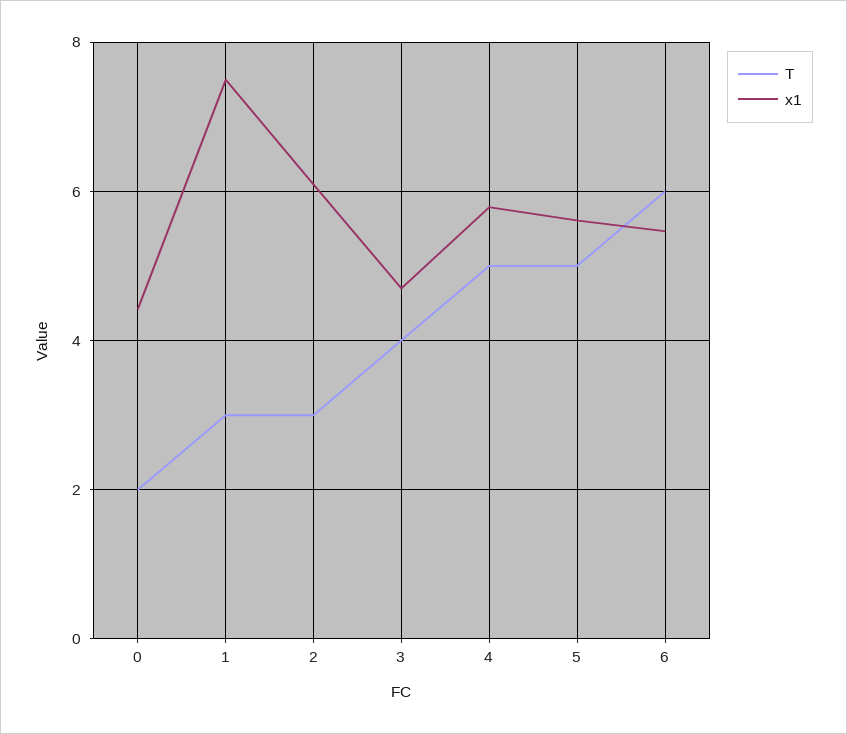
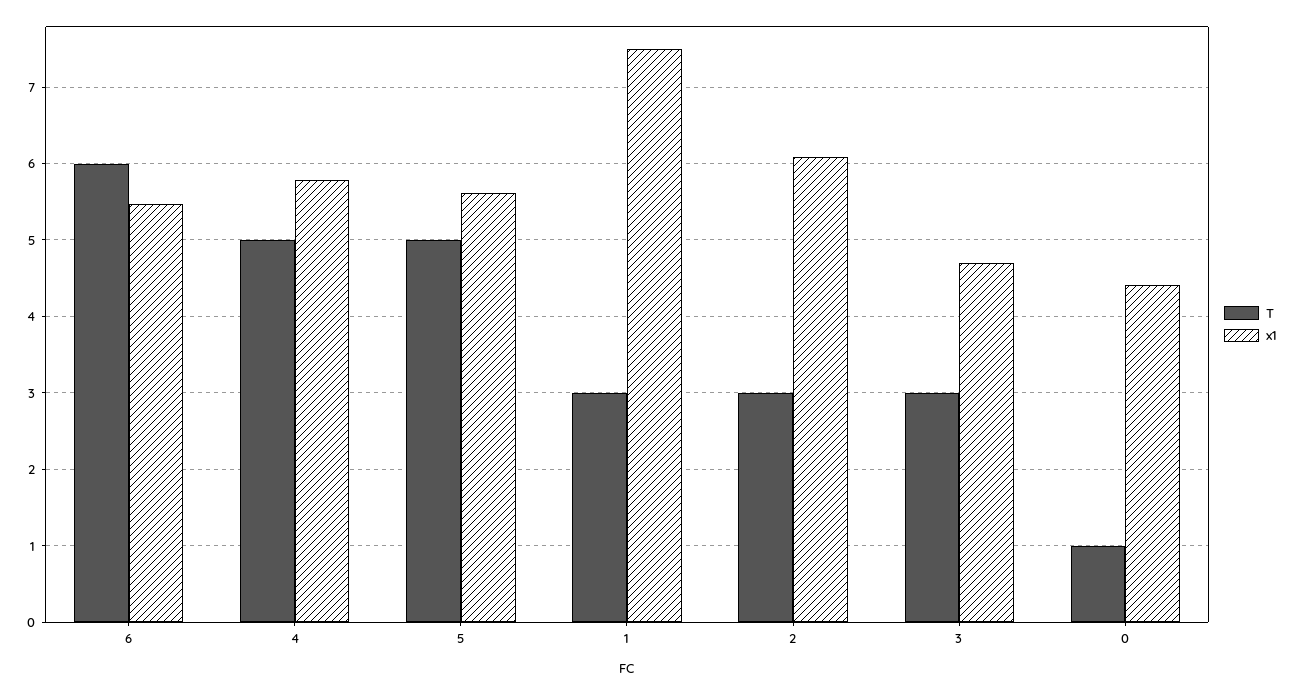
  {
    "T": {
-     "0": 2,
+     "0": 1,
      "1": 3,
      "2": 3,
-     "3": 4,
+     "3": 3,
      "4": 5,
      "5": 5,
      "6": 6
    },
    "x1": {
      "0": 4.4,
      "1": 7.5,
      "2": 6.1,
      "3": 4.7,
      "4": 5.8,
      "5": 5.6,
      "6": 5.5
    }
  }

